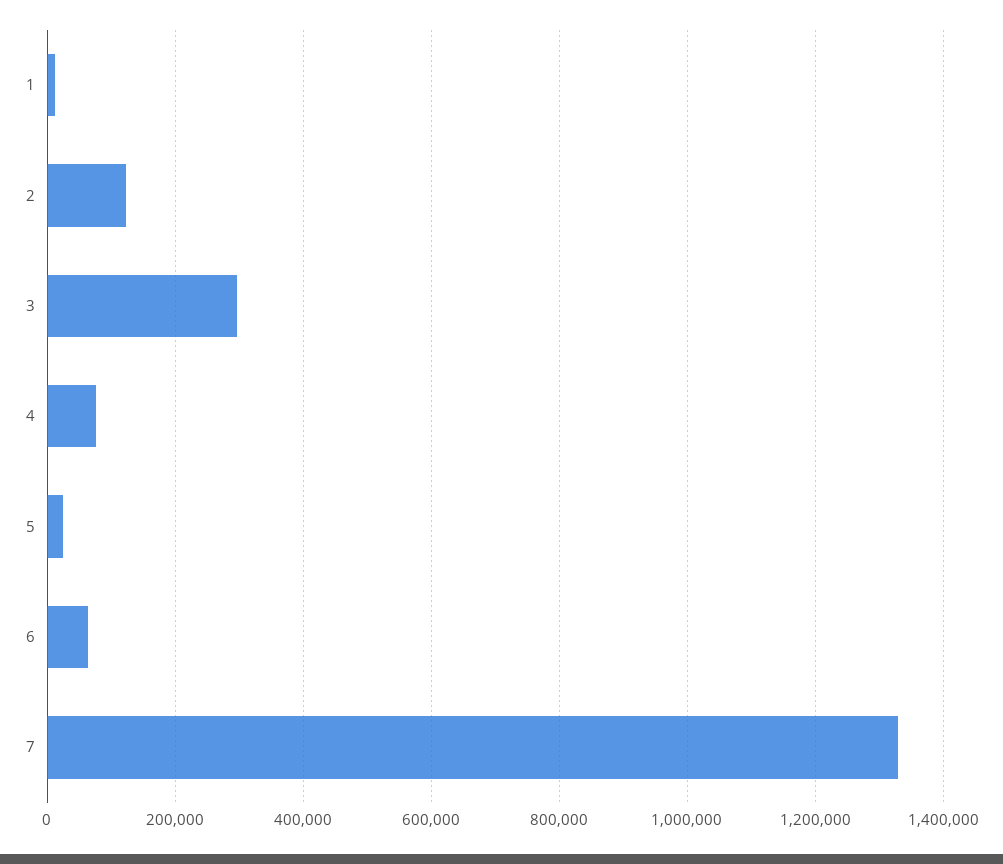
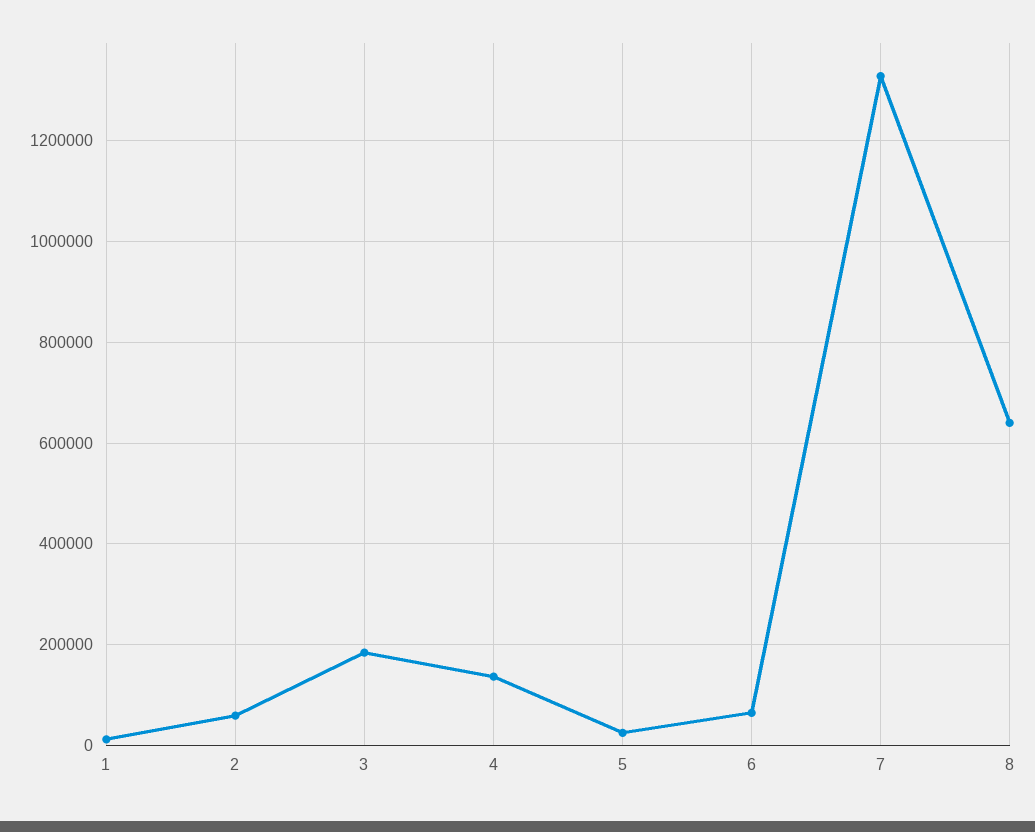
  {
    "1": 20000,
-   "2": 120000,
+   "2": 60000,
-   "3": 300000,
+   "3": 180000,
-   "4": 80000,
+   "4": 140000,
    "5": 20000,
    "6": 60000,
-   "7": 1320000
+   "7": 1320000,
+   "8": 640000
  }

